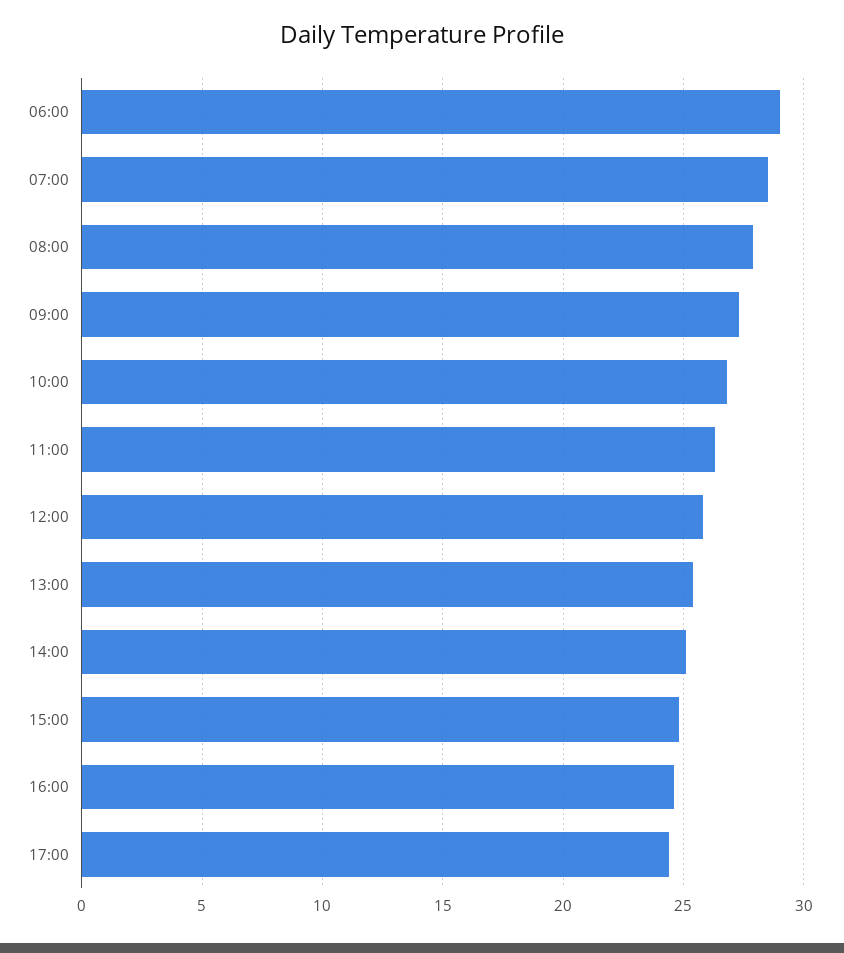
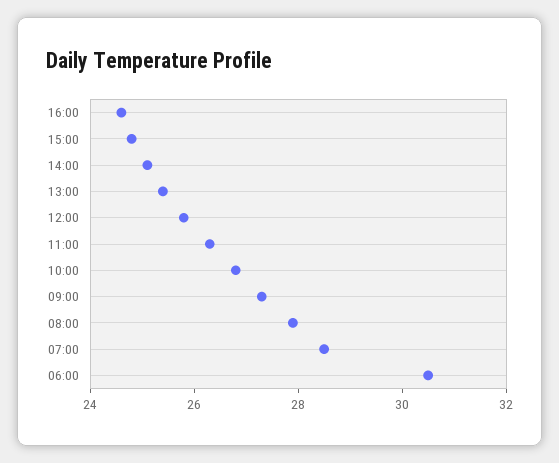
  {
-   "06:00": 29,
+   "06:00": 30.5,
    "07:00": 28.5,
    "08:00": 28,
    "09:00": 27.5,
    "10:00": 27,
    "11:00": 26.5,
    "12:00": 26,
    "13:00": 25.5,
    "14:00": 25,
    "15:00": 25,
-   "16:00": 24.5,
+   "16:00": 24.5
-   "17:00": 24.5
  }

